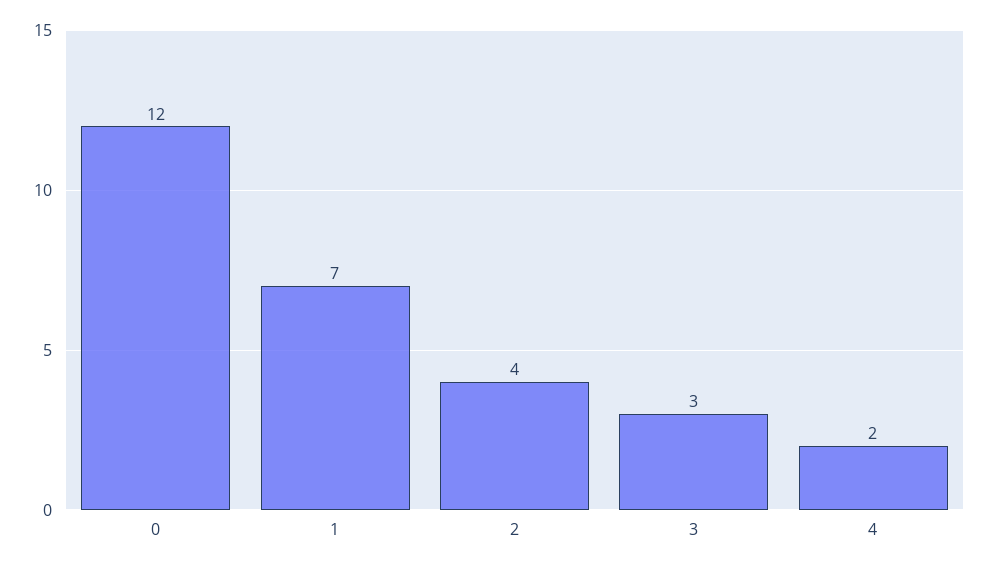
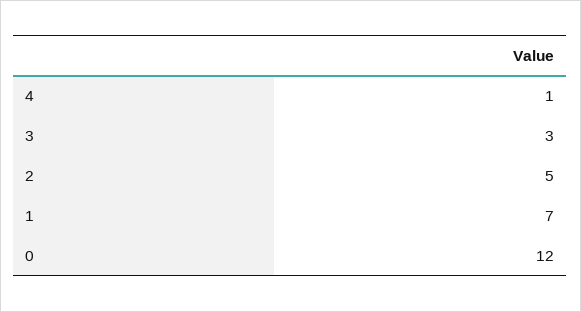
  {
    "0": 12,
    "1": 7,
-   "2": 4,
+   "2": 5,
    "3": 3,
-   "4": 2
+   "4": 1
  }

